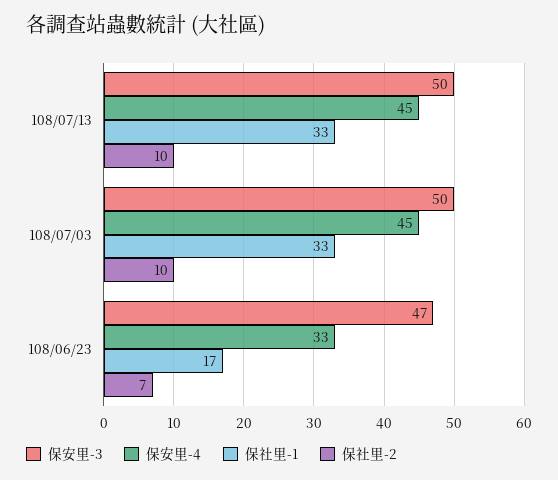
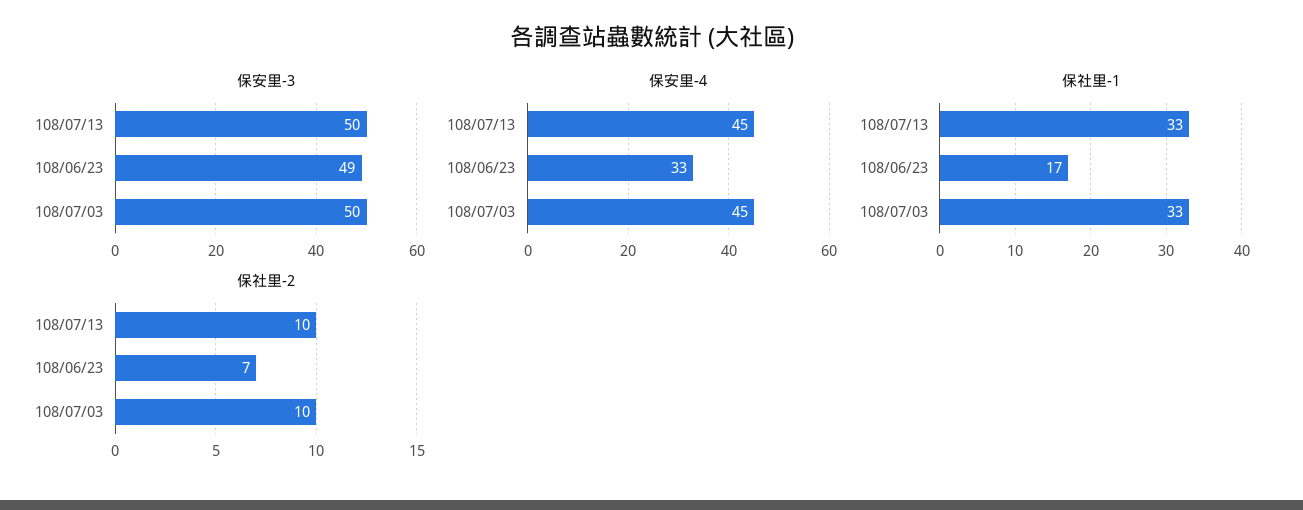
  {
    "保安里-3": {
      "108/07/13": 50,
      "108/07/03": 50,
-     "108/06/23": 47
+     "108/06/23": 49
    },
    "保安里-4": {
      "108/07/13": 45,
      "108/07/03": 45,
      "108/06/23": 33
    },
    "保社里-1": {
      "108/07/13": 33,
      "108/07/03": 33,
      "108/06/23": 17
    },
    "保社里-2": {
      "108/07/13": 10,
      "108/07/03": 10,
      "108/06/23": 7
    }
  }

